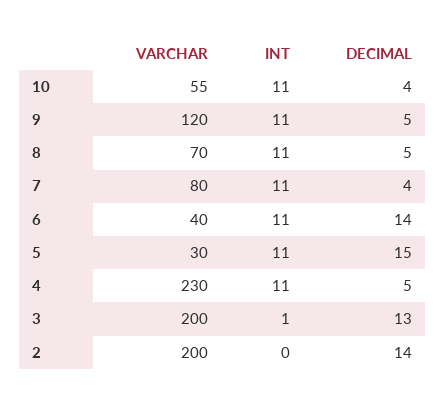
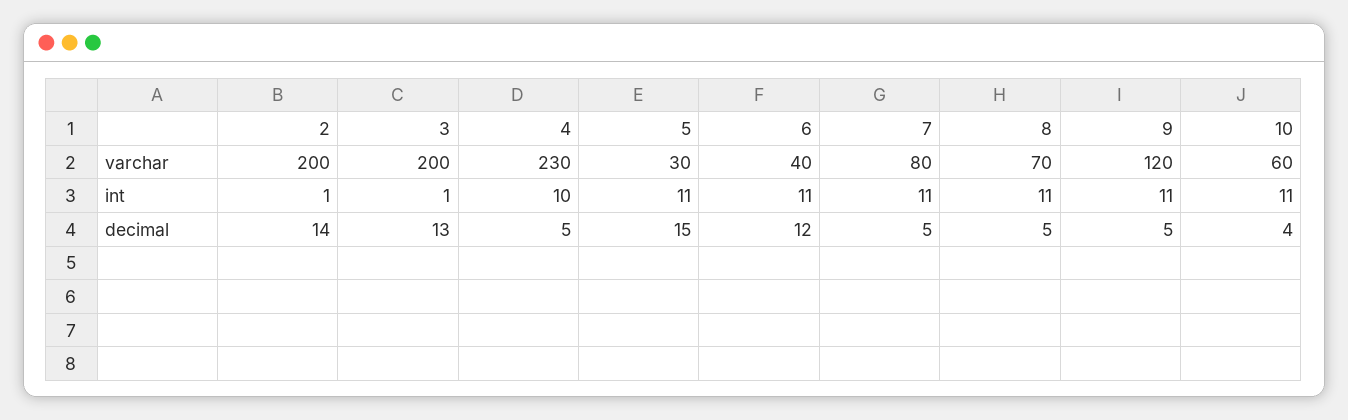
  {
    "VARCHAR": {
-     "10": 55,
+     "10": 60,
      "9": 120,
      "8": 70,
      "7": 80,
      "6": 40,
      "5": 30,
      "4": 230,
      "3": 200,
      "2": 200
    },
    "INT": {
      "10": 11,
      "9": 11,
      "8": 11,
      "7": 11,
      "6": 11,
      "5": 11,
-     "4": 11,
+     "4": 10,
      "3": 1,
-     "2": 0
+     "2": 1
    },
    "DECIMAL": {
      "10": 4,
      "9": 5,
      "8": 5,
-     "7": 4,
+     "7": 5,
-     "6": 14,
+     "6": 12,
      "5": 15,
      "4": 5,
      "3": 13,
      "2": 14
    }
  }

